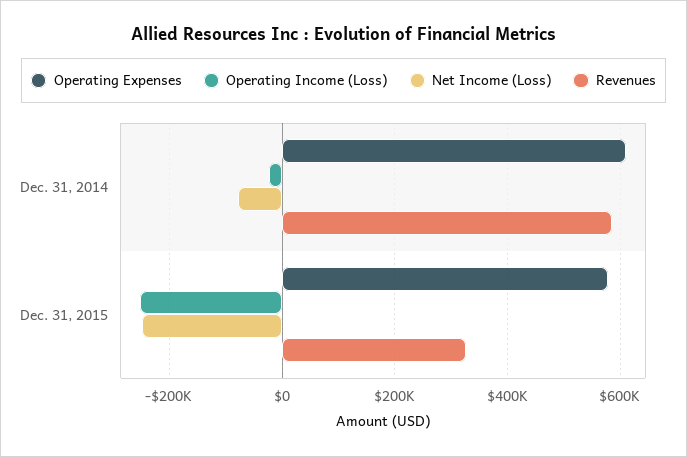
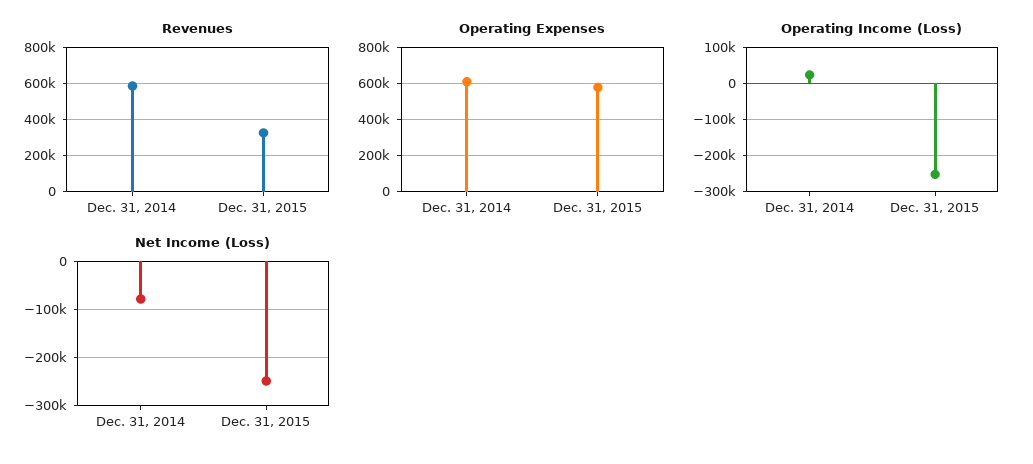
  {
    "Operating Expenses": {
      "Dec. 31, 2014": 600000,
      "Dec. 31, 2015": 580000
    },
    "Operating Income (Loss)": {
-     "Dec. 31, 2014": -20000,
+     "Dec. 31, 2014": 20000,
      "Dec. 31, 2015": -260000
    },
    "Net Income (Loss)": {
      "Dec. 31, 2014": -80000,
      "Dec. 31, 2015": -240000
    },
    "Revenues": {
      "Dec. 31, 2014": 580000,
      "Dec. 31, 2015": 320000
    }
  }

